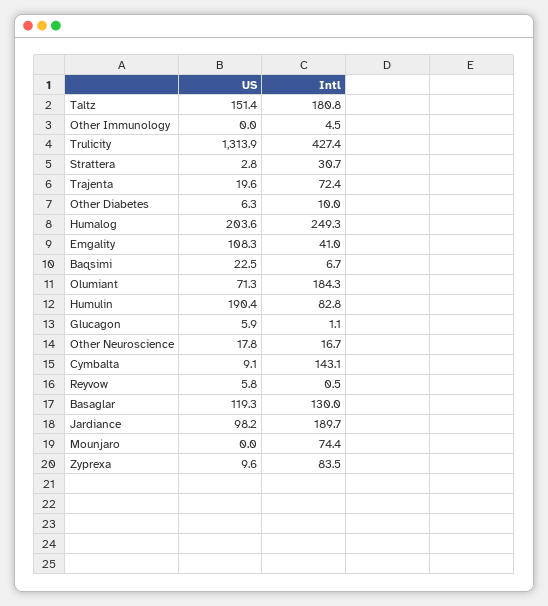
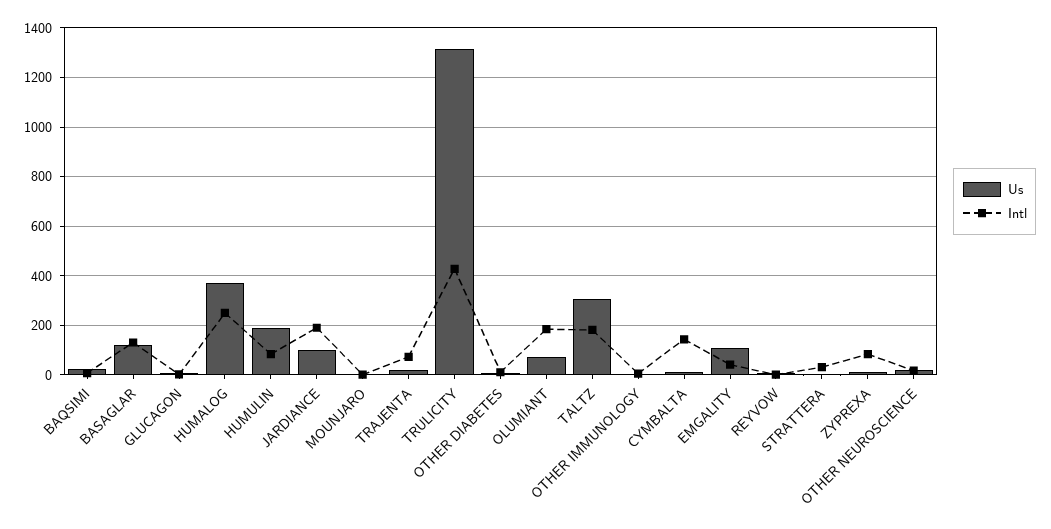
  {
    "US": {
-     "Taltz": 151.4,
+     "Taltz": 300,
      "Other Immunology": 0,
      "Trulicity": 1313.9,
      "Strattera": 2.8,
      "Trajenta": 19.6,
      "Other Diabetes": 6.3,
-     "Humalog": 203.6,
+     "Humalog": 375,
      "Emgality": 108.3,
      "Baqsimi": 22.5,
      "Olumiant": 71.3,
      "Humulin": 190.4,
      "Glucagon": 5.9,
      "Other Neuroscience": 17.8,
      "Cymbalta": 9.1,
      "Reyvow": 5.8,
      "Basaglar": 119.3,
      "Jardiance": 98.2,
      "Mounjaro": 0,
      "Zyprexa": 9.6
    },
    "Intl": {
      "Taltz": 180.8,
      "Other Immunology": 4.5,
      "Trulicity": 427.4,
      "Strattera": 30.7,
      "Trajenta": 72.4,
      "Other Diabetes": 10,
      "Humalog": 249.3,
      "Emgality": 41,
      "Baqsimi": 6.7,
      "Olumiant": 184.3,
      "Humulin": 82.8,
      "Glucagon": 1.1,
      "Other Neuroscience": 16.7,
      "Cymbalta": 143.1,
      "Reyvow": 0.5,
      "Basaglar": 130,
      "Jardiance": 189.7,
-     "Mounjaro": 74.4,
+     "Mounjaro": 0,
      "Zyprexa": 83.5
    }
  }

